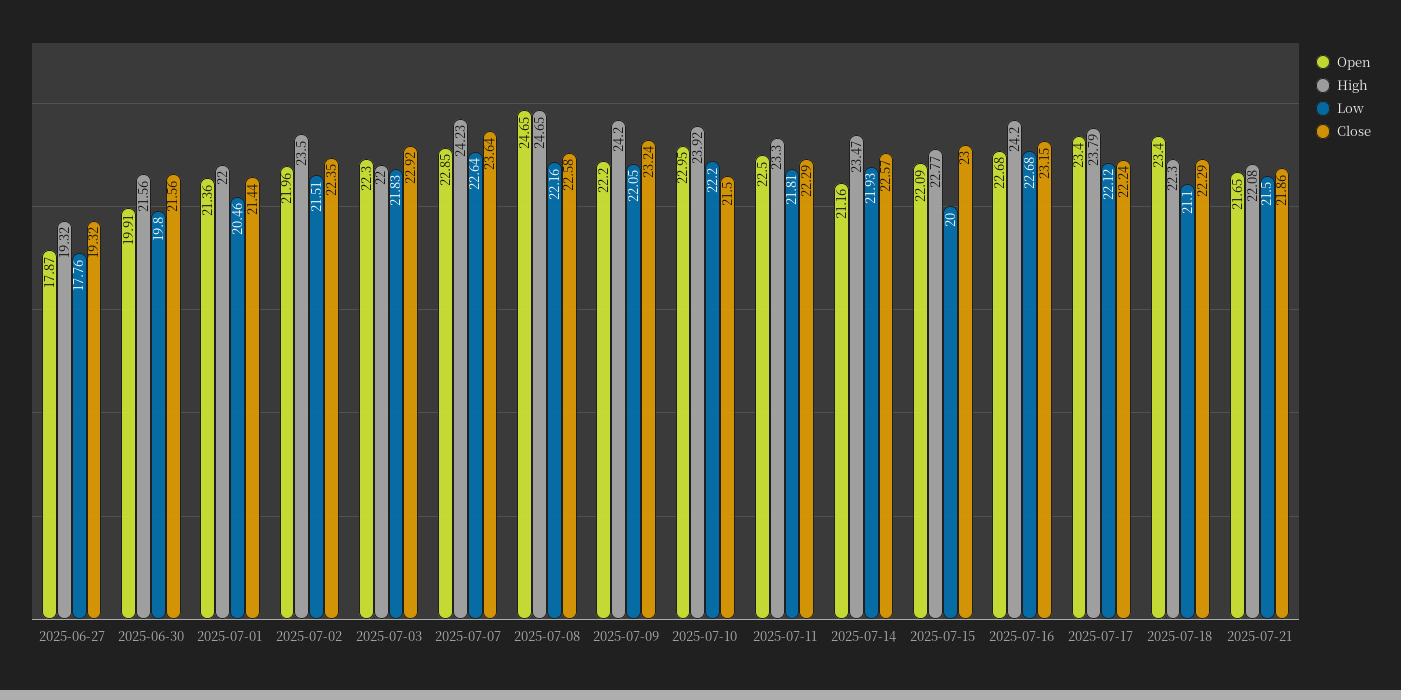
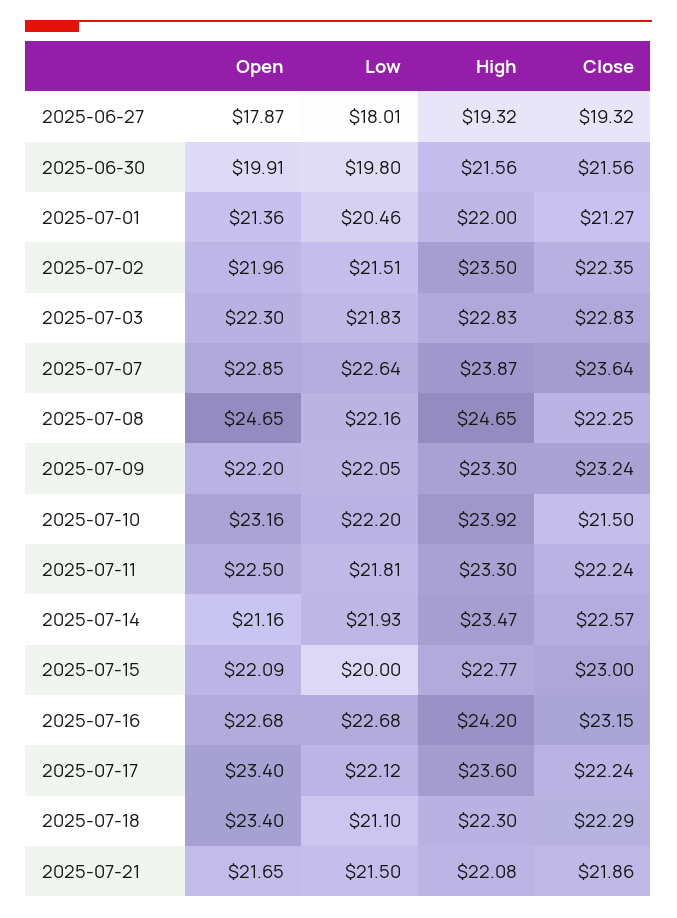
  {
    "Open": {
      "2025-06-27": 17.87,
      "2025-06-30": 19.91,
      "2025-07-01": 21.36,
      "2025-07-02": 21.96,
      "2025-07-03": 22.3,
      "2025-07-07": 22.85,
      "2025-07-08": 24.65,
      "2025-07-09": 22.2,
-     "2025-07-10": 22.95,
+     "2025-07-10": 23.16,
      "2025-07-11": 22.5,
      "2025-07-14": 21.16,
      "2025-07-15": 22.09,
      "2025-07-16": 22.68,
      "2025-07-17": 23.4,
      "2025-07-18": 23.4,
      "2025-07-21": 21.65
    },
    "High": {
      "2025-06-27": 19.32,
      "2025-06-30": 21.56,
      "2025-07-01": 22,
      "2025-07-02": 23.5,
-     "2025-07-03": 22,
+     "2025-07-03": 22.83,
-     "2025-07-07": 24.23,
+     "2025-07-07": 23.87,
      "2025-07-08": 24.65,
-     "2025-07-09": 24.2,
+     "2025-07-09": 23.3,
      "2025-07-10": 23.92,
      "2025-07-11": 23.3,
      "2025-07-14": 23.47,
      "2025-07-15": 22.77,
      "2025-07-16": 24.2,
-     "2025-07-17": 23.79,
+     "2025-07-17": 23.6,
      "2025-07-18": 22.3,
      "2025-07-21": 22.08
    },
    "Low": {
-     "2025-06-27": 17.76,
+     "2025-06-27": 18.01,
      "2025-06-30": 19.8,
      "2025-07-01": 20.46,
      "2025-07-02": 21.51,
      "2025-07-03": 21.83,
      "2025-07-07": 22.64,
      "2025-07-08": 22.16,
      "2025-07-09": 22.05,
      "2025-07-10": 22.2,
      "2025-07-11": 21.81,
      "2025-07-14": 21.93,
      "2025-07-15": 20,
      "2025-07-16": 22.68,
      "2025-07-17": 22.12,
      "2025-07-18": 21.1,
      "2025-07-21": 21.5
    },
    "Close": {
      "2025-06-27": 19.32,
      "2025-06-30": 21.56,
-     "2025-07-01": 21.44,
+     "2025-07-01": 21.27,
      "2025-07-02": 22.35,
-     "2025-07-03": 22.92,
+     "2025-07-03": 22.83,
      "2025-07-07": 23.64,
-     "2025-07-08": 22.58,
+     "2025-07-08": 22.25,
      "2025-07-09": 23.24,
      "2025-07-10": 21.5,
-     "2025-07-11": 22.29,
+     "2025-07-11": 22.24,
      "2025-07-14": 22.57,
      "2025-07-15": 23,
      "2025-07-16": 23.15,
      "2025-07-17": 22.24,
      "2025-07-18": 22.29,
      "2025-07-21": 21.86
    }
  }

